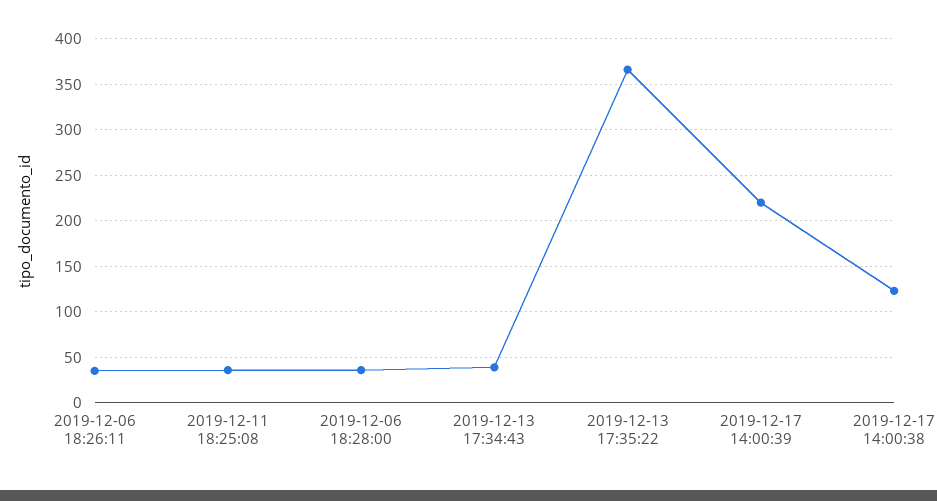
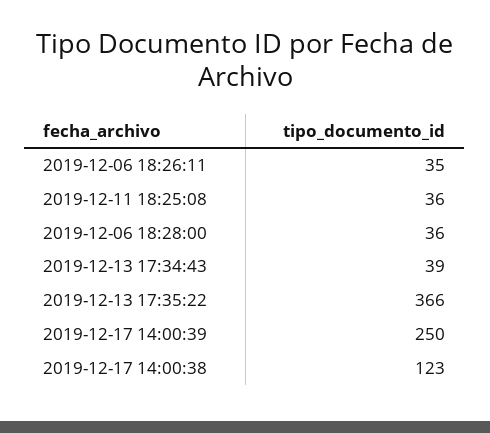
  {
    "2019-12-06 18:26:11": 35,
    "2019-12-11 18:25:08": 36,
    "2019-12-06 18:28:00": 36,
    "2019-12-13 17:34:43": 39,
    "2019-12-13 17:35:22": 366,
-   "2019-12-17 14:00:39": 220,
+   "2019-12-17 14:00:39": 250,
    "2019-12-17 14:00:38": 123
  }

